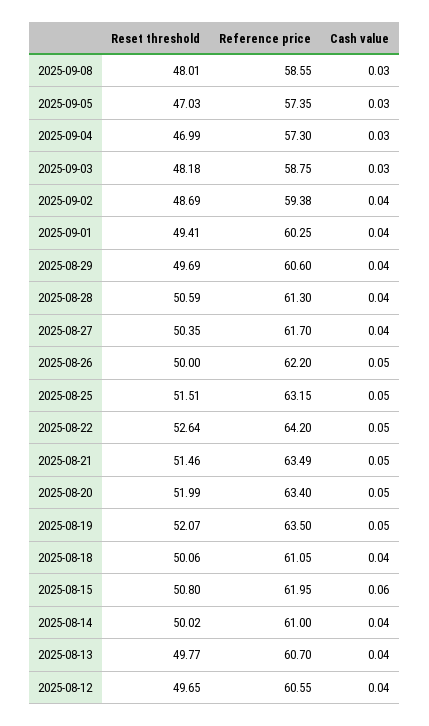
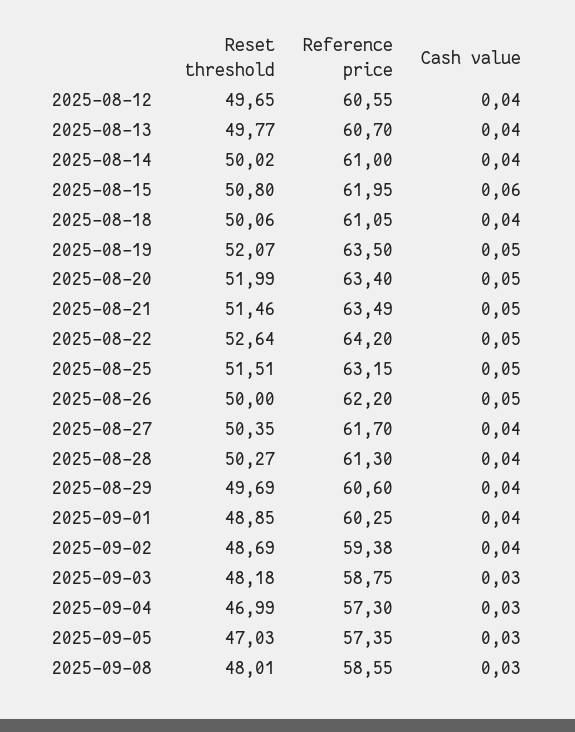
  {
    "Reset threshold": {
      "2025-09-08": 48.01,
      "2025-09-05": 47.03,
      "2025-09-04": 46.99,
      "2025-09-03": 48.18,
      "2025-09-02": 48.69,
-     "2025-09-01": 49.41,
+     "2025-09-01": 48.85,
      "2025-08-29": 49.69,
-     "2025-08-28": 50.59,
+     "2025-08-28": 50.27,
      "2025-08-27": 50.35,
      "2025-08-26": 50,
      "2025-08-25": 51.51,
      "2025-08-22": 52.64,
      "2025-08-21": 51.46,
      "2025-08-20": 51.99,
      "2025-08-19": 52.07,
      "2025-08-18": 50.06,
      "2025-08-15": 50.8,
      "2025-08-14": 50.02,
      "2025-08-13": 49.77,
      "2025-08-12": 49.65
    },
    "Reference price": {
      "2025-09-08": 58.55,
      "2025-09-05": 57.35,
      "2025-09-04": 57.3,
      "2025-09-03": 58.75,
      "2025-09-02": 59.38,
      "2025-09-01": 60.25,
      "2025-08-29": 60.6,
      "2025-08-28": 61.3,
      "2025-08-27": 61.7,
      "2025-08-26": 62.2,
      "2025-08-25": 63.15,
      "2025-08-22": 64.2,
      "2025-08-21": 63.49,
      "2025-08-20": 63.4,
      "2025-08-19": 63.5,
      "2025-08-18": 61.05,
      "2025-08-15": 61.95,
      "2025-08-14": 61,
      "2025-08-13": 60.7,
      "2025-08-12": 60.55
    },
    "Cash value": {
      "2025-09-08": 0.03,
      "2025-09-05": 0.03,
      "2025-09-04": 0.03,
      "2025-09-03": 0.03,
      "2025-09-02": 0.04,
      "2025-09-01": 0.04,
      "2025-08-29": 0.04,
      "2025-08-28": 0.04,
      "2025-08-27": 0.04,
      "2025-08-26": 0.05,
      "2025-08-25": 0.05,
      "2025-08-22": 0.05,
      "2025-08-21": 0.05,
      "2025-08-20": 0.05,
      "2025-08-19": 0.05,
      "2025-08-18": 0.04,
      "2025-08-15": 0.06,
      "2025-08-14": 0.04,
      "2025-08-13": 0.04,
      "2025-08-12": 0.04
    }
  }

